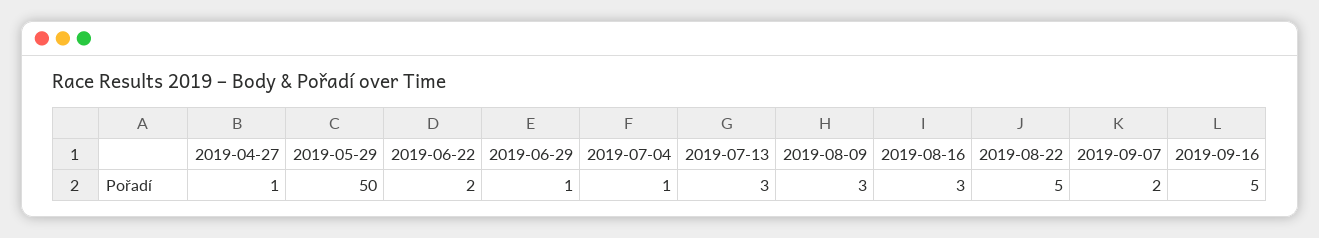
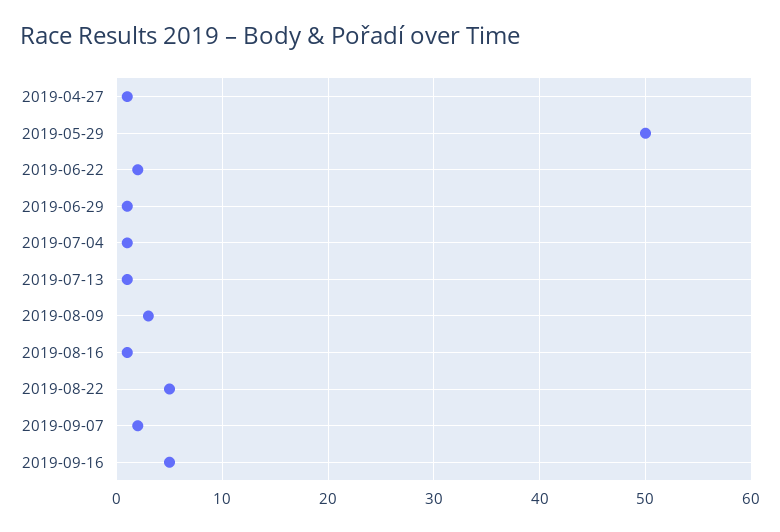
  {
    "2019-04-27": 1,
    "2019-05-29": 50,
    "2019-06-22": 2,
    "2019-06-29": 1,
    "2019-07-04": 1,
-   "2019-07-13": 3,
+   "2019-07-13": 1,
    "2019-08-09": 3,
-   "2019-08-16": 3,
+   "2019-08-16": 1,
    "2019-08-22": 5,
    "2019-09-07": 2,
    "2019-09-16": 5
  }

